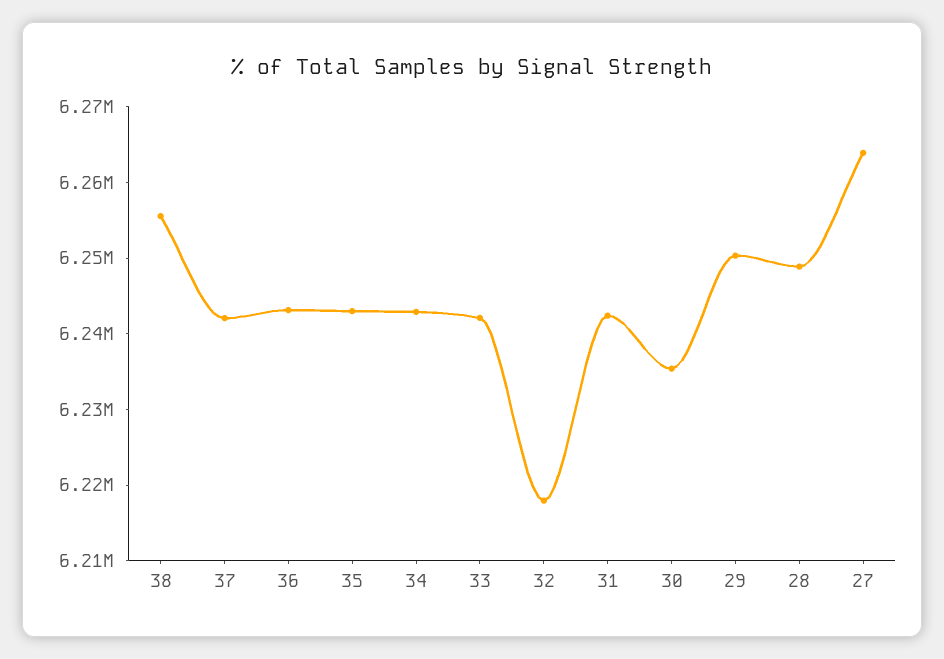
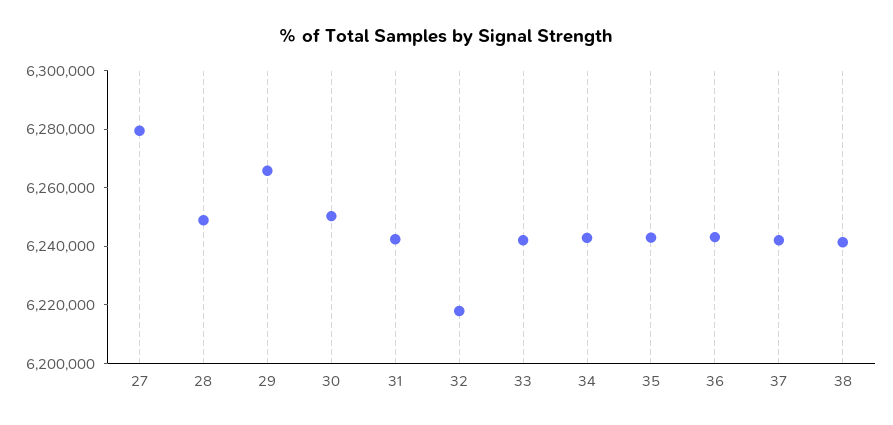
  {
-   "38": 6256000,
+   "38": 6240000,
    "37": 6242000,
    "36": 6244000,
    "35": 6242000,
    "34": 6242000,
    "33": 6242000,
    "32": 6218000,
    "31": 6242000,
-   "30": 6236000,
+   "30": 6250000,
-   "29": 6250000,
+   "29": 6265000,
    "28": 6248000,
-   "27": 6264000
+   "27": 6280000
  }

